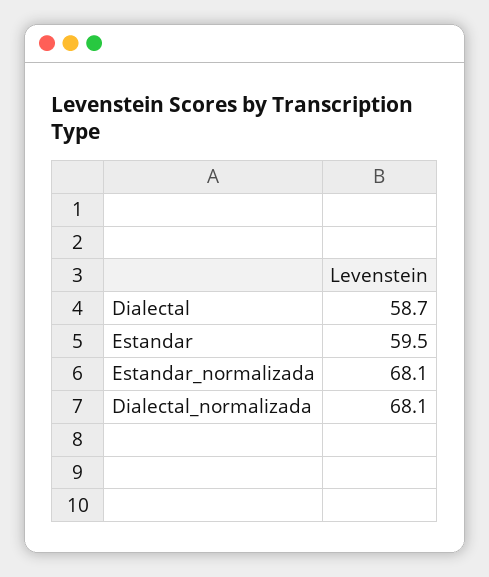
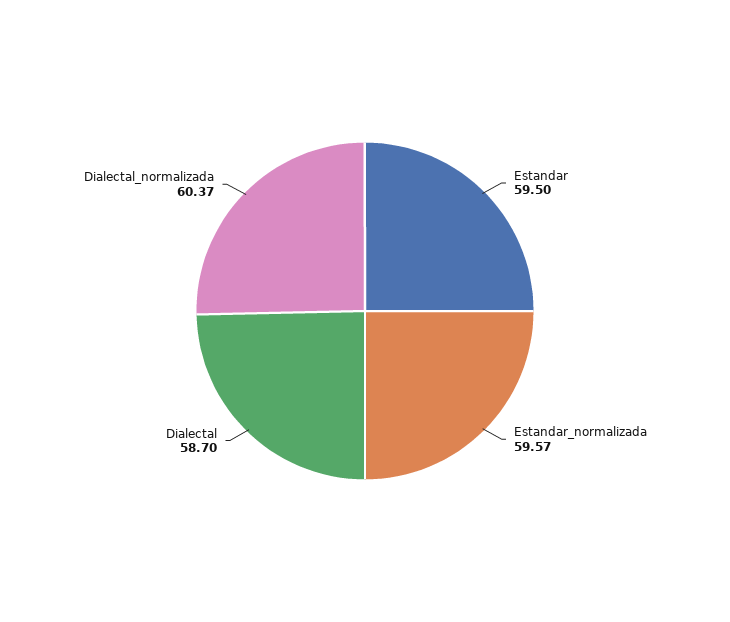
  {
    "Dialectal": 58.7,
    "Estandar": 59.5,
-   "Estandar_normalizada": 68.1,
+   "Estandar_normalizada": 59.57,
-   "Dialectal_normalizada": 68.1
+   "Dialectal_normalizada": 60.37
  }

